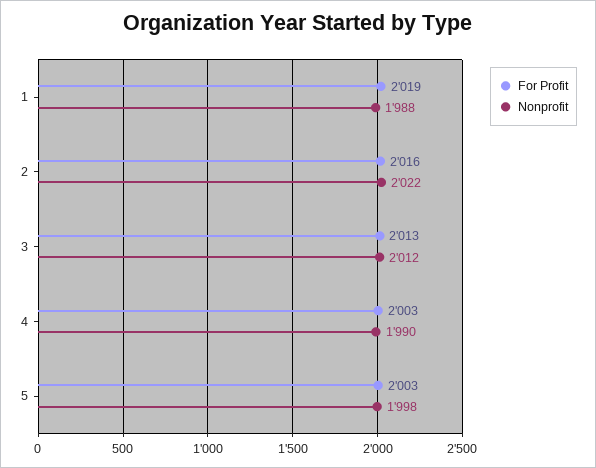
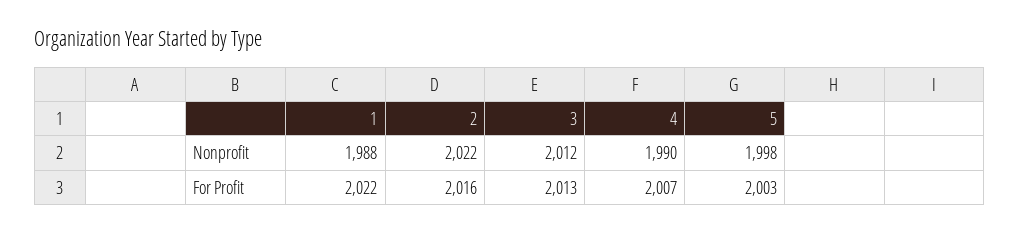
  {
    "For Profit": {
-     "1": 2019,
+     "1": 2022,
      "2": 2016,
      "3": 2013,
-     "4": 2003,
+     "4": 2007,
      "5": 2003
    },
    "Nonprofit": {
      "1": 1988,
      "2": 2022,
      "3": 2012,
      "4": 1990,
      "5": 1998
    }
  }

